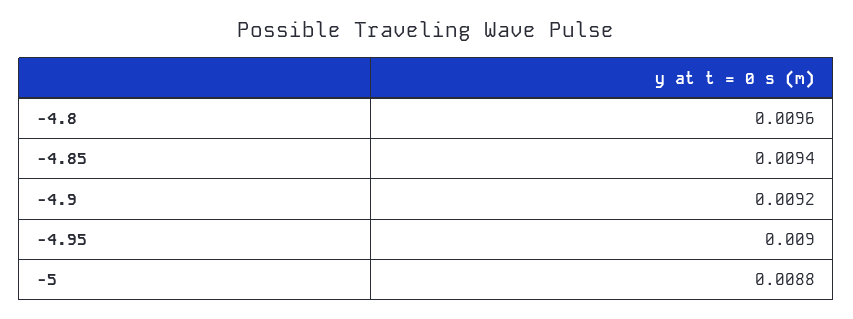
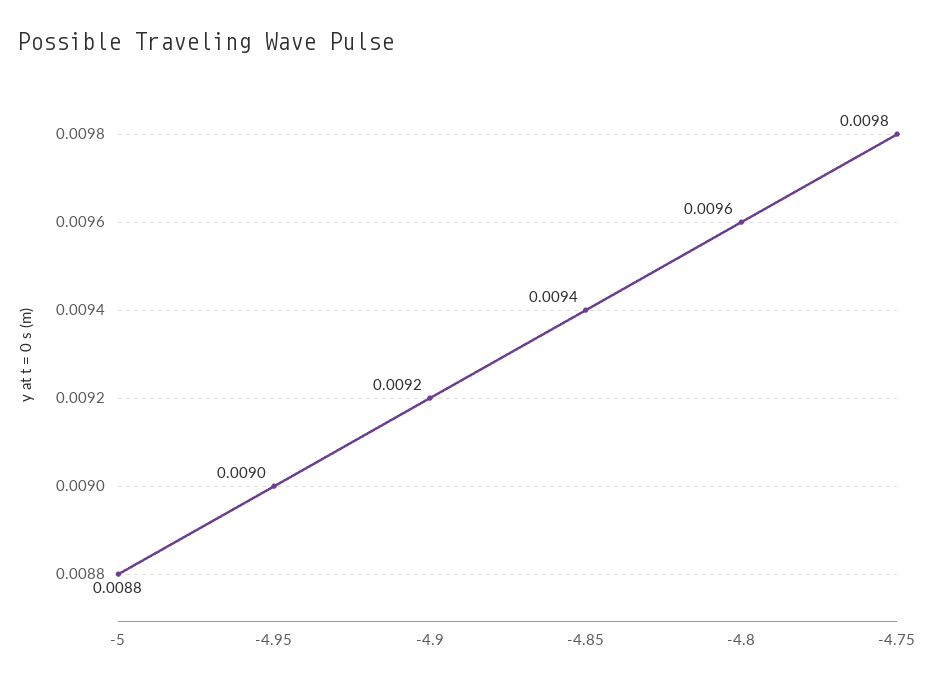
  {
    "-4.8": 0.0096,
    "-4.85": 0.0094,
    "-4.9": 0.0092,
    "-4.95": 0.009,
-   "-5": 0.0088
+   "-5": 0.0088,
+   "-4.75": 0.0098
  }

